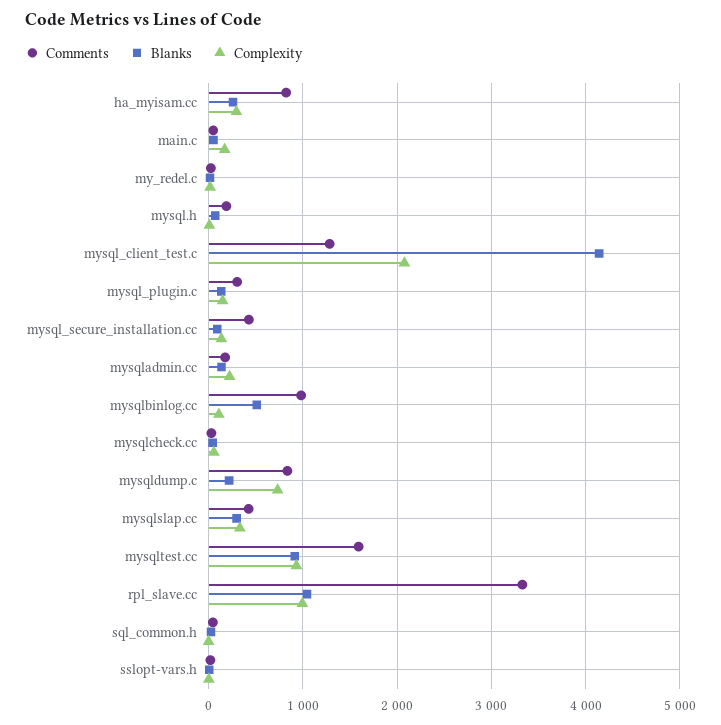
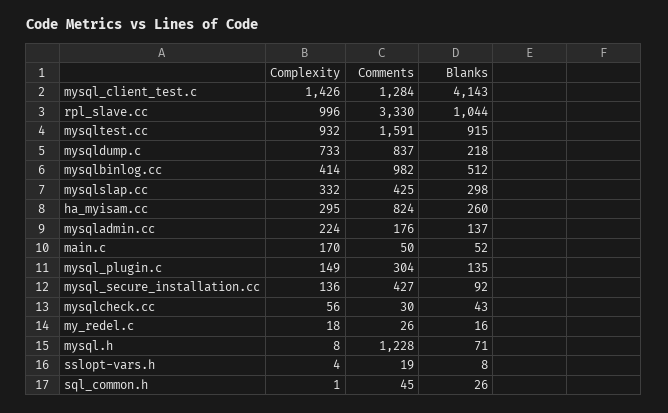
  {
    "Comments": {
      "ha_myisam.cc": 824,
      "main.c": 50,
      "my_redel.c": 26,
-     "mysql.h": 200,
+     "mysql.h": 1228,
      "mysql_client_test.c": 1284,
      "mysql_plugin.c": 304,
      "mysql_secure_installation.cc": 427,
      "mysqladmin.cc": 176,
      "mysqlbinlog.cc": 982,
      "mysqlcheck.cc": 30,
      "mysqldump.c": 837,
      "mysqlslap.cc": 425,
      "mysqltest.cc": 1591,
      "rpl_slave.cc": 3330,
      "sql_common.h": 45,
      "sslopt-vars.h": 19
    },
    "Blanks": {
      "ha_myisam.cc": 260,
      "main.c": 52,
      "my_redel.c": 16,
      "mysql.h": 71,
      "mysql_client_test.c": 4143,
      "mysql_plugin.c": 135,
      "mysql_secure_installation.cc": 92,
      "mysqladmin.cc": 137,
      "mysqlbinlog.cc": 512,
      "mysqlcheck.cc": 43,
      "mysqldump.c": 218,
      "mysqlslap.cc": 298,
      "mysqltest.cc": 915,
      "rpl_slave.cc": 1044,
      "sql_common.h": 26,
      "sslopt-vars.h": 8
    },
    "Complexity": {
      "ha_myisam.cc": 295,
      "main.c": 170,
      "my_redel.c": 18,
      "mysql.h": 8,
-     "mysql_client_test.c": 2100,
+     "mysql_client_test.c": 1426,
      "mysql_plugin.c": 149,
      "mysql_secure_installation.cc": 136,
      "mysqladmin.cc": 224,
-     "mysqlbinlog.cc": 100,
+     "mysqlbinlog.cc": 414,
      "mysqlcheck.cc": 56,
      "mysqldump.c": 733,
      "mysqlslap.cc": 332,
      "mysqltest.cc": 932,
      "rpl_slave.cc": 996,
      "sql_common.h": 1,
      "sslopt-vars.h": 4
    }
  }

